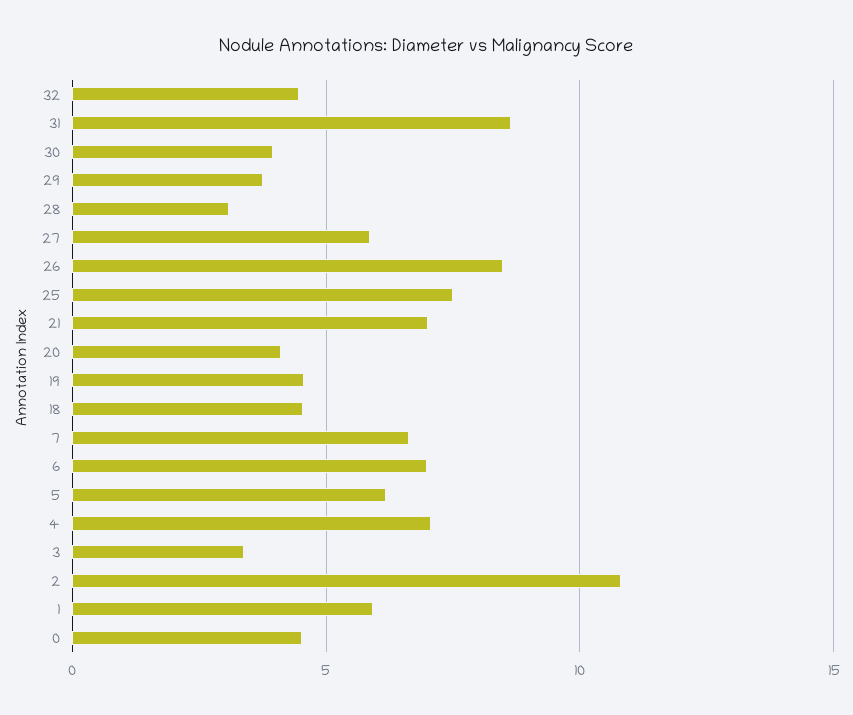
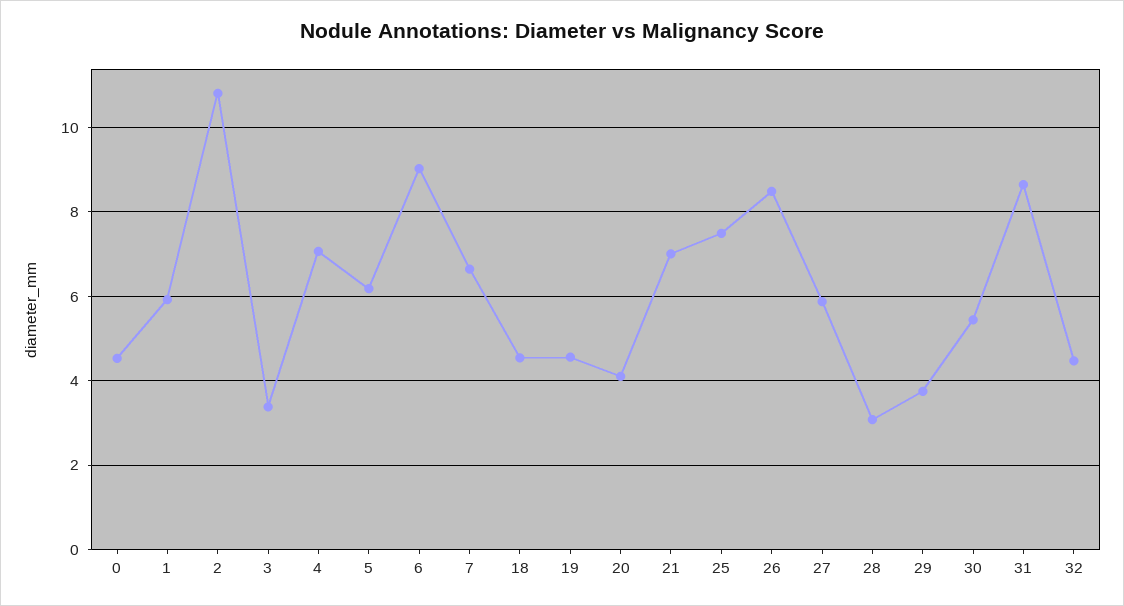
  {
    "32": 4.4,
    "31": 8.6,
-   "30": 4,
+   "30": 5.4,
    "29": 3.8,
    "28": 3,
    "27": 5.8,
    "26": 8.4,
    "25": 7.4,
    "21": 7,
    "20": 4.2,
    "19": 4.6,
    "18": 4.6,
    "7": 6.6,
-   "6": 7,
+   "6": 9,
    "5": 6.2,
    "4": 7,
    "3": 3.4,
    "2": 10.8,
    "1": 6,
    "0": 4.6
  }

